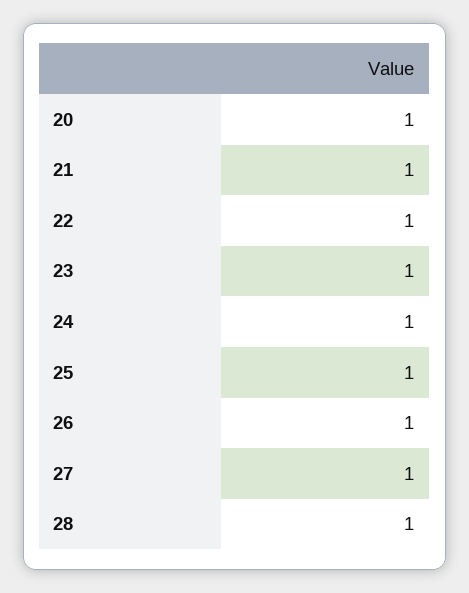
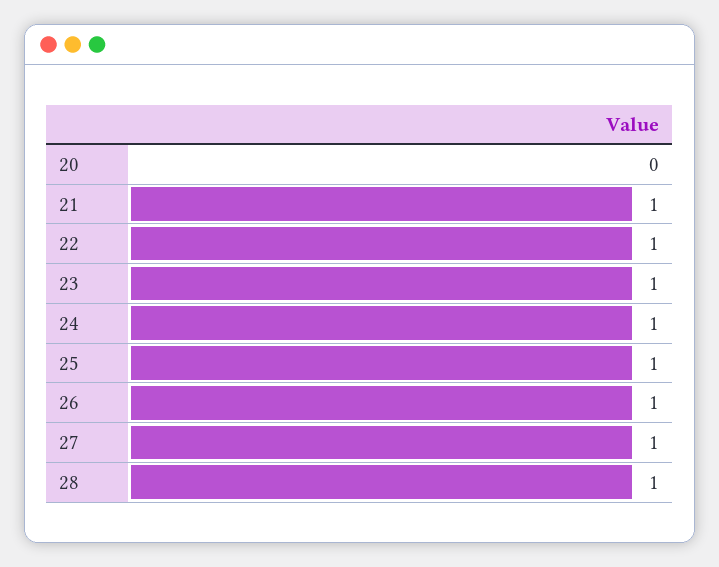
  {
-   "20": 1,
+   "20": 0,
    "21": 1,
    "22": 1,
    "23": 1,
    "24": 1,
    "25": 1,
    "26": 1,
    "27": 1,
    "28": 1
  }

